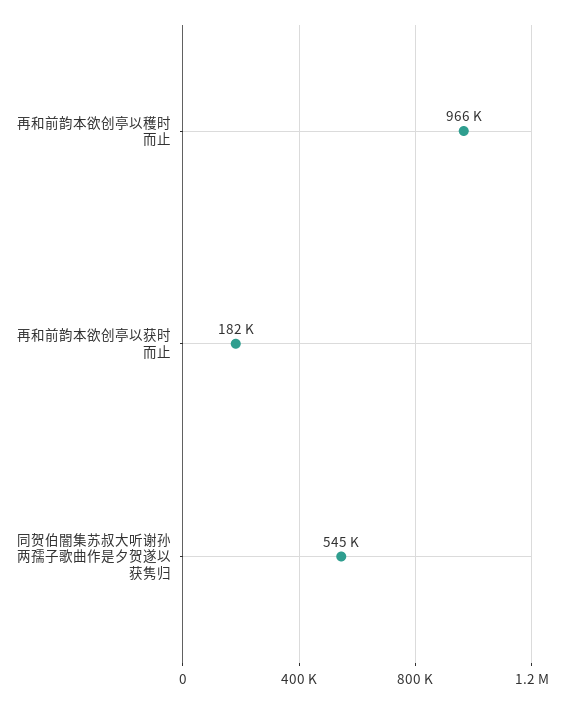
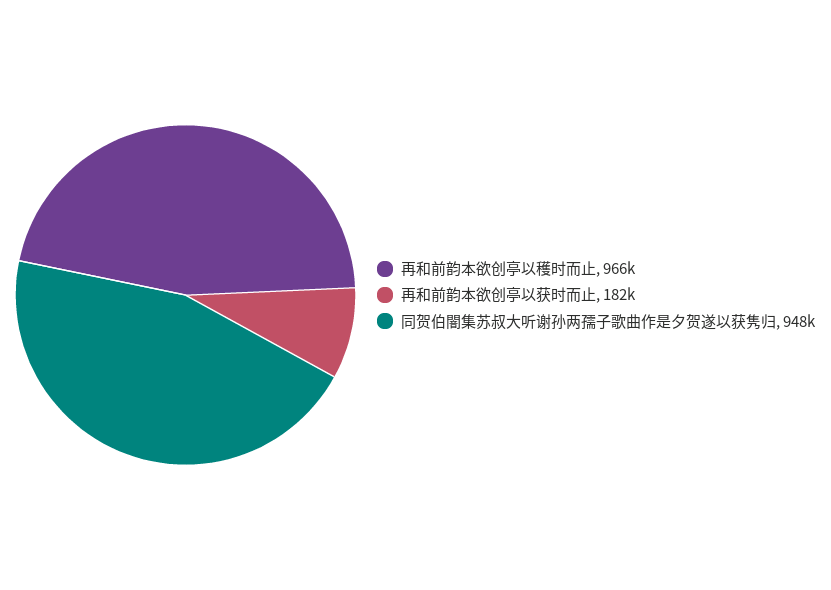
  {
    "再和前韵本欲创亭以穫时而止": 966000,
    "再和前韵本欲创亭以获时而止": 182000,
-   "同贺伯闇集苏叔大听谢孙两孺子歌曲作是夕贺遂以获隽归": 545000
+   "同贺伯闇集苏叔大听谢孙两孺子歌曲作是夕贺遂以获隽归": 948000
  }

